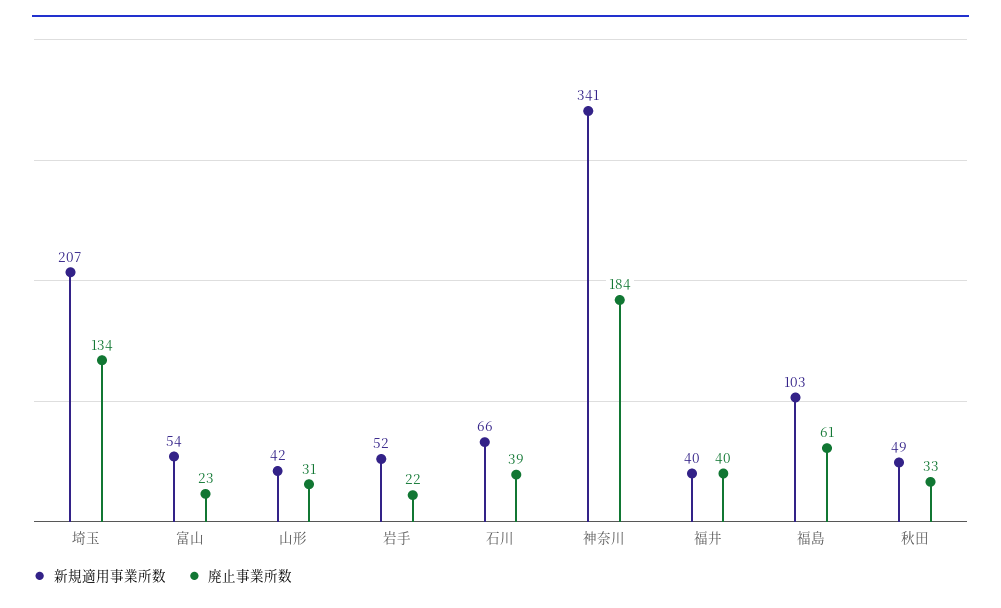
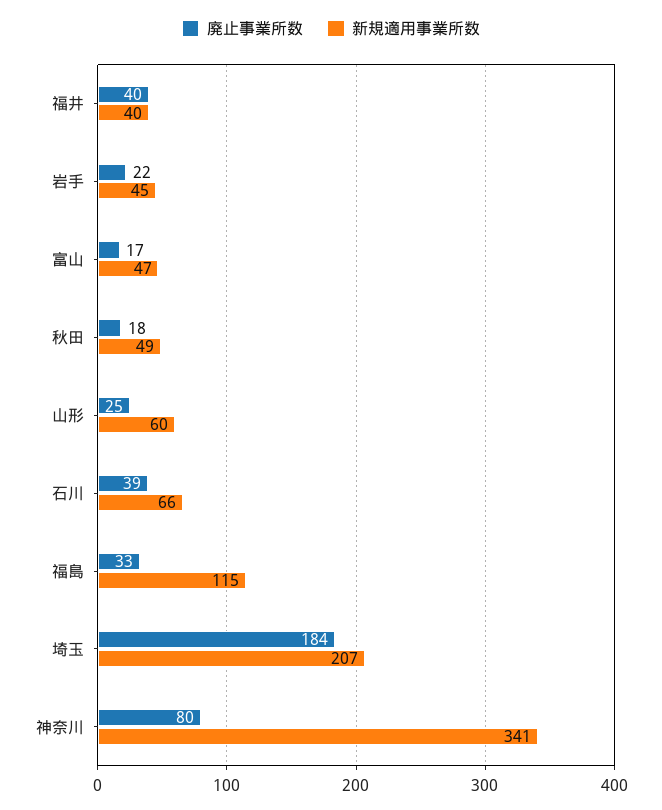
  {
    "新規適用事業所数": {
      "埼玉": 207,
-     "富山": 54,
+     "富山": 47,
-     "山形": 42,
+     "山形": 60,
-     "岩手": 52,
+     "岩手": 45,
      "石川": 66,
      "神奈川": 341,
      "福井": 40,
-     "福島": 103,
+     "福島": 115,
      "秋田": 49
    },
    "廃止事業所数": {
-     "埼玉": 134,
+     "埼玉": 184,
-     "富山": 23,
+     "富山": 17,
-     "山形": 31,
+     "山形": 25,
      "岩手": 22,
      "石川": 39,
-     "神奈川": 184,
+     "神奈川": 80,
      "福井": 40,
-     "福島": 61,
+     "福島": 33,
-     "秋田": 33
+     "秋田": 18
    }
  }

